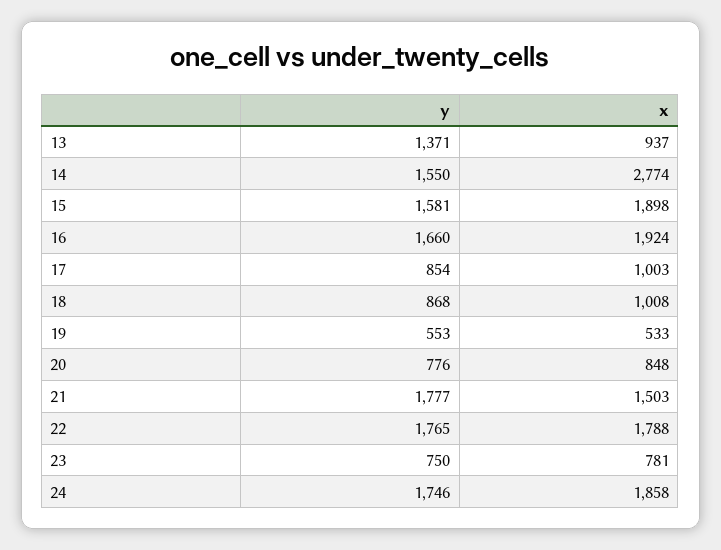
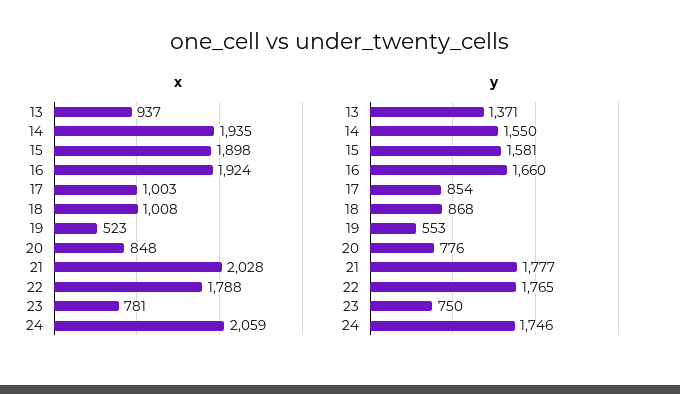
  {
    "y": {
      "13": 1371,
      "14": 1550,
      "15": 1581,
      "16": 1660,
      "17": 854,
      "18": 868,
      "19": 553,
      "20": 776,
      "21": 1777,
      "22": 1765,
      "23": 750,
      "24": 1746
    },
    "x": {
      "13": 937,
-     "14": 2774,
+     "14": 1935,
      "15": 1898,
      "16": 1924,
      "17": 1003,
      "18": 1008,
-     "19": 533,
+     "19": 523,
      "20": 848,
-     "21": 1503,
+     "21": 2028,
      "22": 1788,
      "23": 781,
-     "24": 1858
+     "24": 2059
    }
  }

